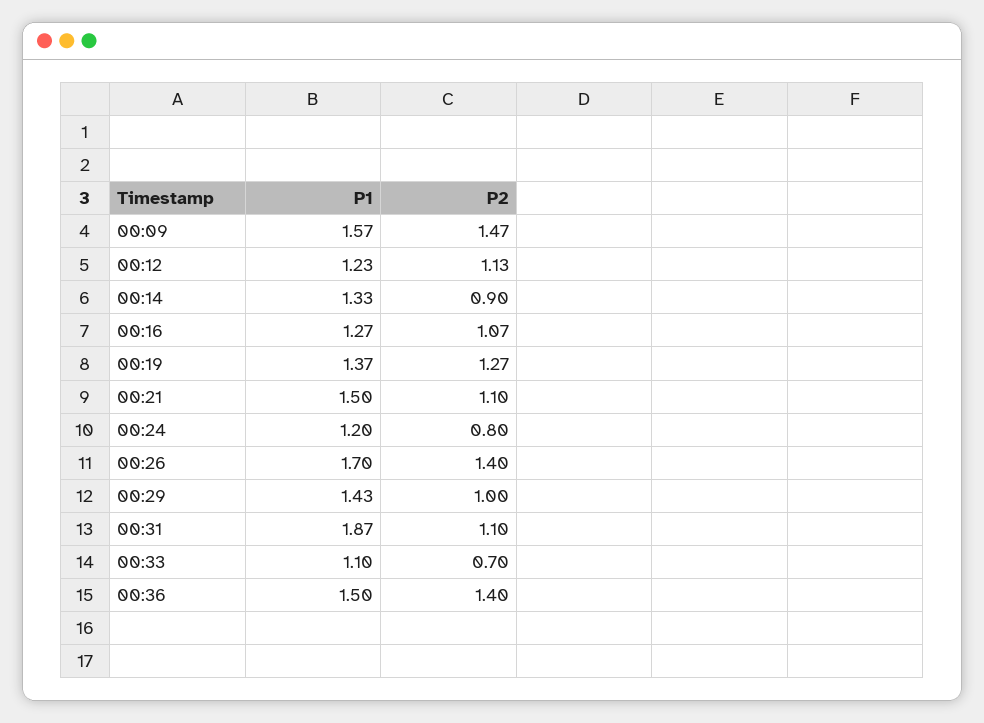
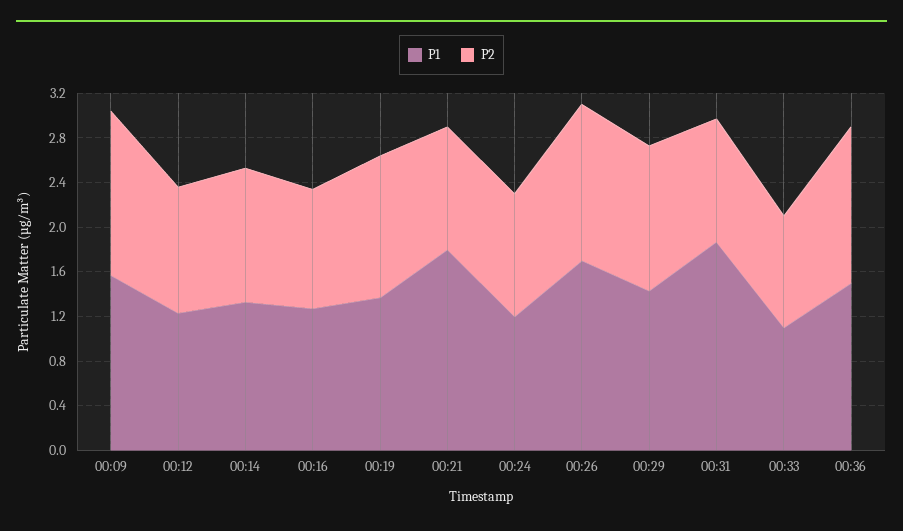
  {
    "P1": {
      "00:09": 1.57,
      "00:12": 1.23,
      "00:14": 1.33,
      "00:16": 1.27,
      "00:19": 1.37,
-     "00:21": 1.5,
+     "00:21": 1.8,
      "00:24": 1.2,
      "00:26": 1.7,
      "00:29": 1.43,
      "00:31": 1.87,
      "00:33": 1.1,
      "00:36": 1.5
    },
    "P2": {
      "00:09": 1.47,
      "00:12": 1.13,
-     "00:14": 0.9,
+     "00:14": 1.2,
      "00:16": 1.07,
      "00:19": 1.27,
      "00:21": 1.1,
-     "00:24": 0.8,
+     "00:24": 1.1,
      "00:26": 1.4,
-     "00:29": 1,
+     "00:29": 1.3,
      "00:31": 1.1,
-     "00:33": 0.7,
+     "00:33": 1,
      "00:36": 1.4
    }
  }

